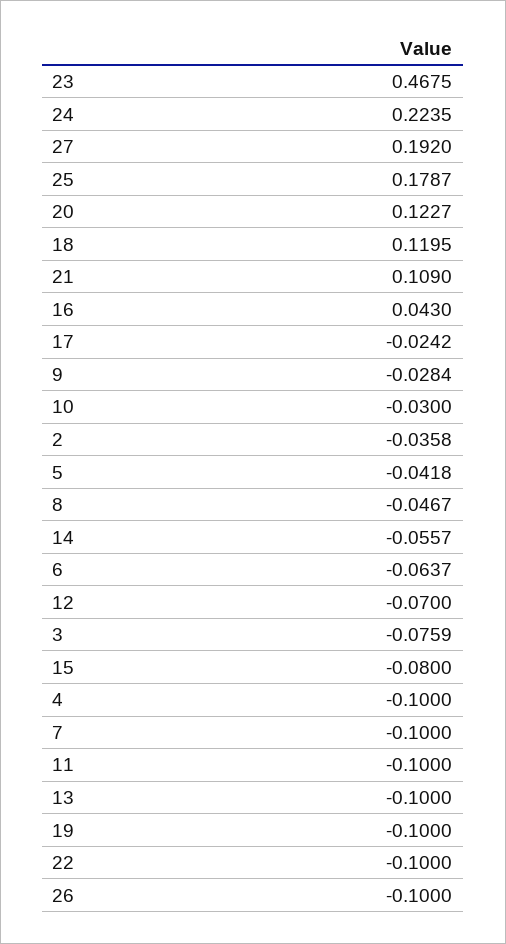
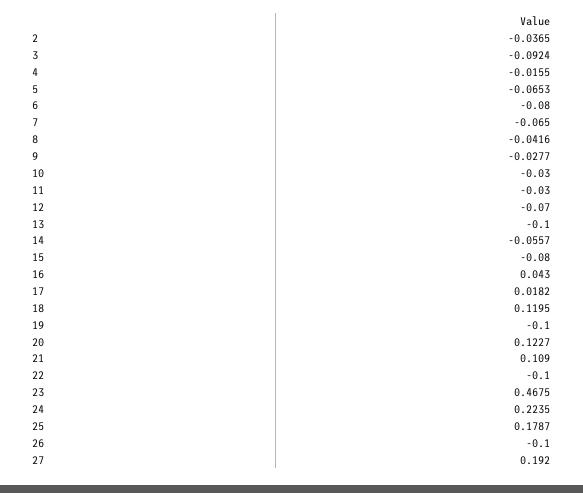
  {
    "23": 0.4675,
    "24": 0.2235,
    "27": 0.192,
    "25": 0.1787,
    "20": 0.1227,
    "18": 0.1195,
    "21": 0.109,
    "16": 0.043,
-   "17": -0.0242,
+   "17": 0.0182,
-   "9": -0.0284,
+   "9": -0.0277,
    "10": -0.03,
-   "2": -0.0358,
+   "2": -0.0365,
-   "5": -0.0418,
+   "5": -0.0653,
-   "8": -0.0467,
+   "8": -0.0416,
    "14": -0.0557,
-   "6": -0.0637,
+   "6": -0.08,
    "12": -0.07,
-   "3": -0.0759,
+   "3": -0.0924,
    "15": -0.08,
-   "4": -0.1,
+   "4": -0.0155,
-   "7": -0.1,
+   "7": -0.065,
-   "11": -0.1,
+   "11": -0.03,
    "13": -0.1,
    "19": -0.1,
    "22": -0.1,
    "26": -0.1
  }

